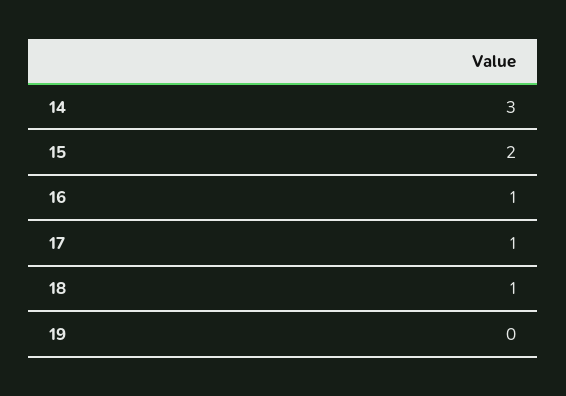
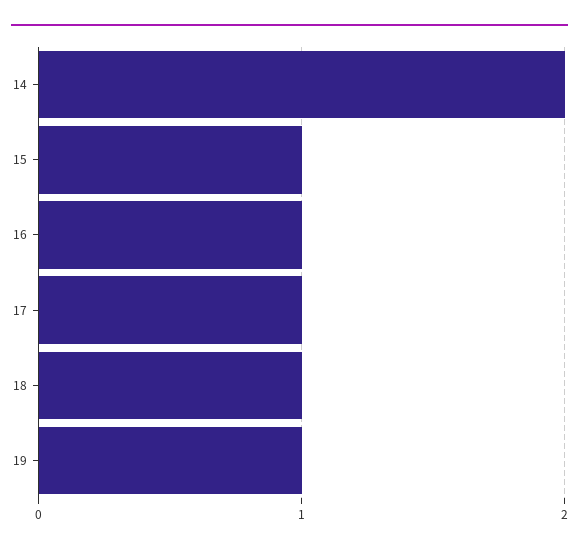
  {
-   "14": 3,
+   "14": 2,
-   "15": 2,
+   "15": 1,
    "16": 1,
    "17": 1,
    "18": 1,
-   "19": 0
+   "19": 1
  }

